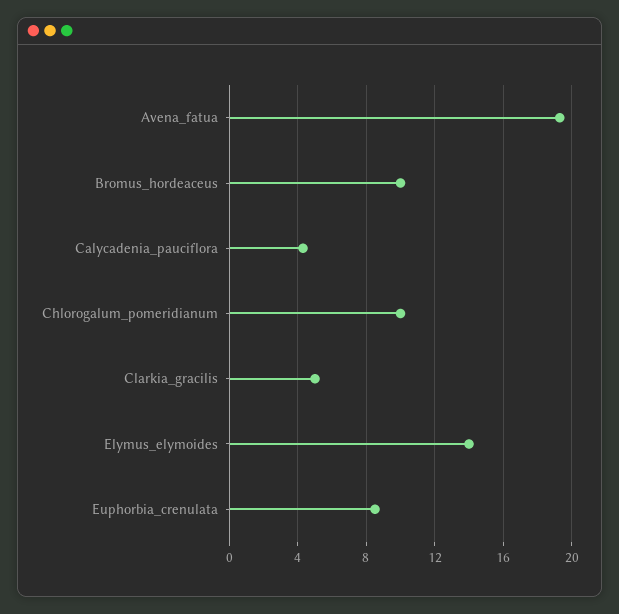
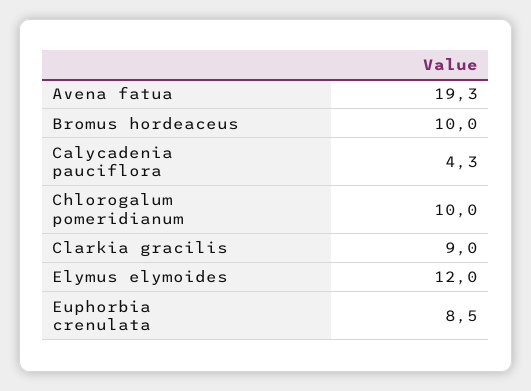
  {
    "Avena_fatua": 19.3,
    "Bromus_hordeaceus": 10,
    "Calycadenia_pauciflora": 4.3,
    "Chlorogalum_pomeridianum": 10,
-   "Clarkia_gracilis": 5,
+   "Clarkia_gracilis": 9,
-   "Elymus_elymoides": 14,
+   "Elymus_elymoides": 12,
    "Euphorbia_crenulata": 8.5
  }

